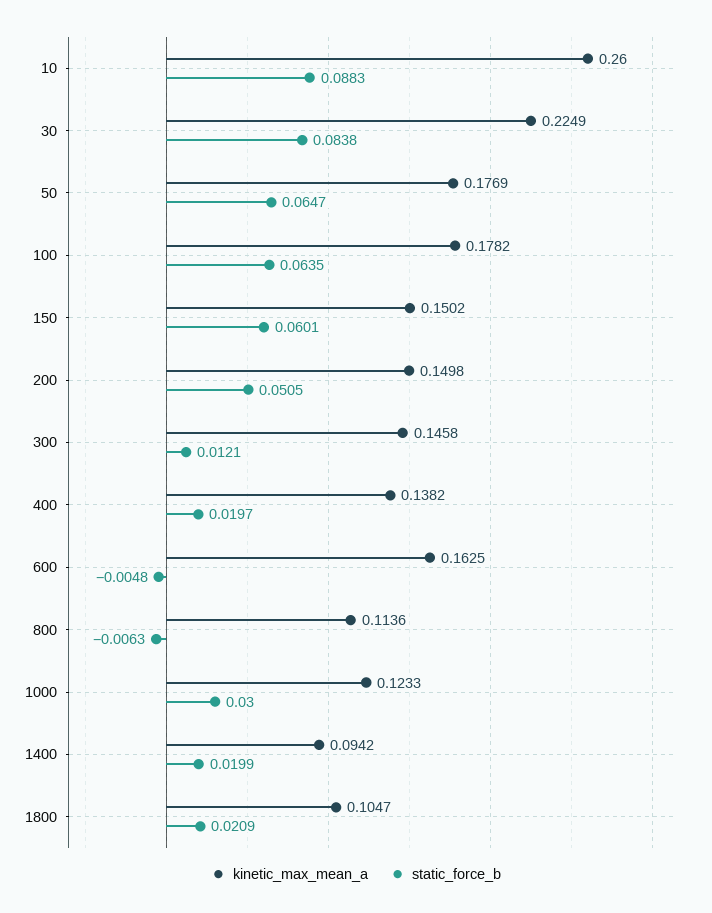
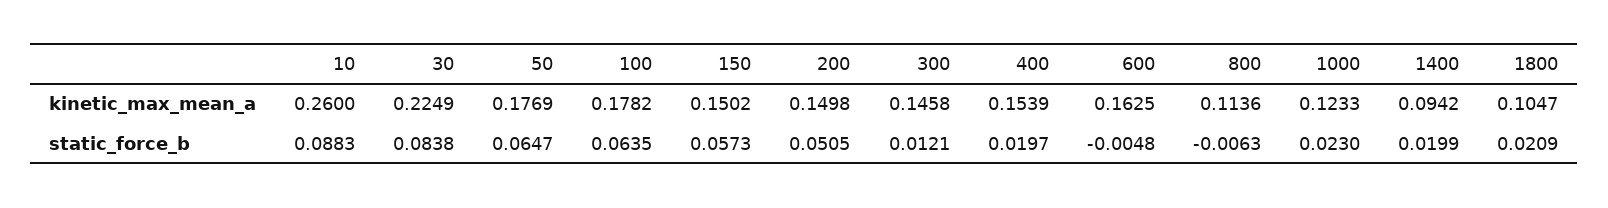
  {
    "kinetic_max_mean_a": {
      "10": 0.26,
      "30": 0.2249,
      "50": 0.1769,
      "100": 0.1782,
      "150": 0.1502,
      "200": 0.1498,
      "300": 0.1458,
-     "400": 0.1382,
+     "400": 0.1539,
      "600": 0.1625,
      "800": 0.1136,
      "1000": 0.1233,
      "1400": 0.0942,
      "1800": 0.1047
    },
    "static_force_b": {
      "10": 0.0883,
      "30": 0.0838,
      "50": 0.0647,
      "100": 0.0635,
-     "150": 0.0601,
+     "150": 0.0573,
      "200": 0.0505,
      "300": 0.0121,
      "400": 0.0197,
      "600": -0.0048,
      "800": -0.0063,
-     "1000": 0.03,
+     "1000": 0.023,
      "1400": 0.0199,
      "1800": 0.0209
    }
  }

